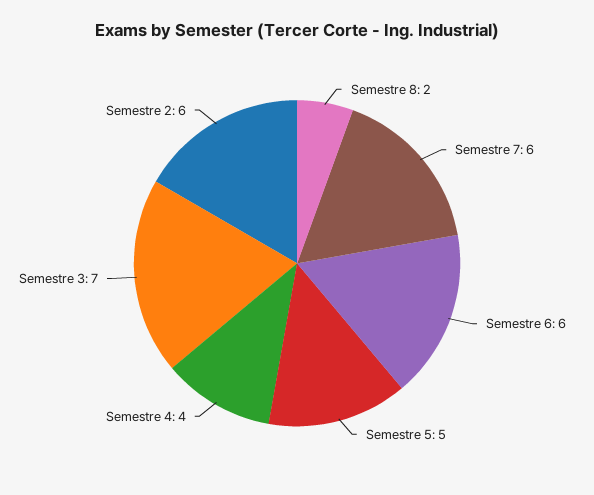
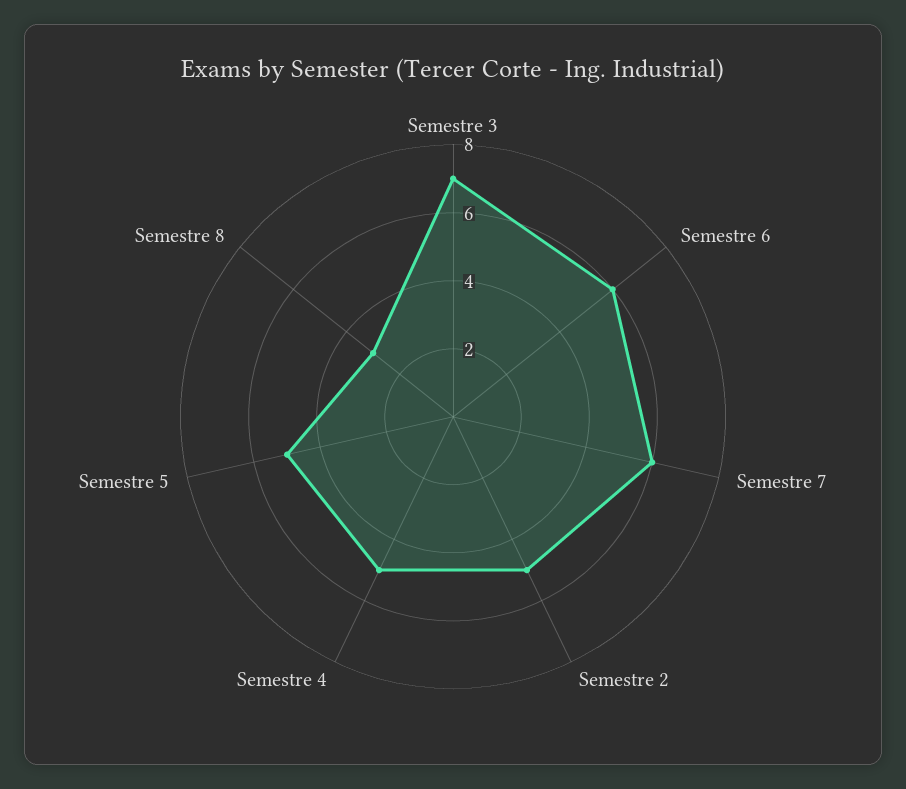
  {
-   "Semestre 8": 2,
+   "Semestre 8": 3,
    "Semestre 7": 6,
    "Semestre 6": 6,
    "Semestre 5": 5,
-   "Semestre 4": 4,
+   "Semestre 4": 5,
    "Semestre 3": 7,
-   "Semestre 2": 6
+   "Semestre 2": 5
  }

